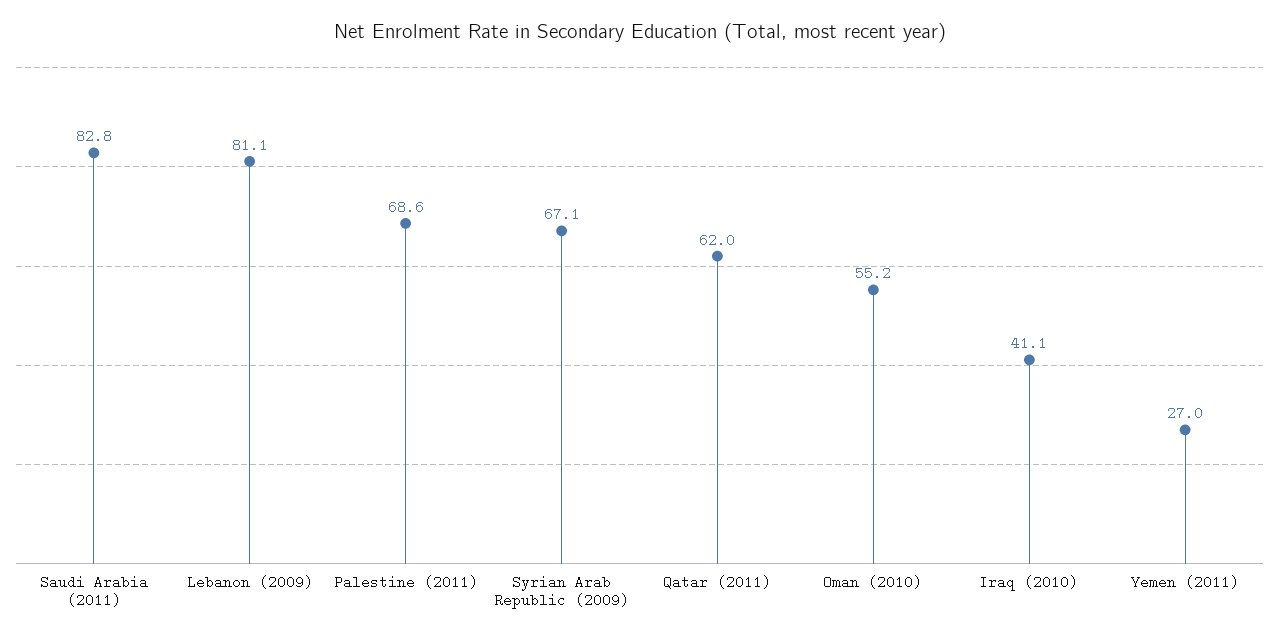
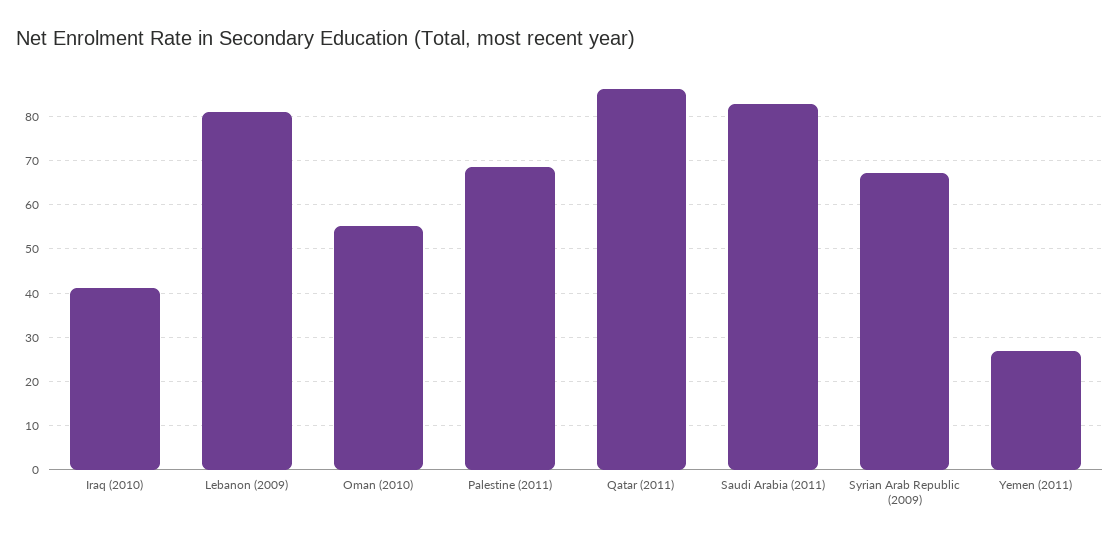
  {
    "Saudi Arabia (2011)": 82.8,
    "Lebanon (2009)": 81.1,
    "Palestine (2011)": 68.6,
    "Syrian Arab Republic (2009)": 67.1,
-   "Qatar (2011)": 62,
+   "Qatar (2011)": 86,
    "Oman (2010)": 55.2,
    "Iraq (2010)": 41.1,
    "Yemen (2011)": 27
  }

